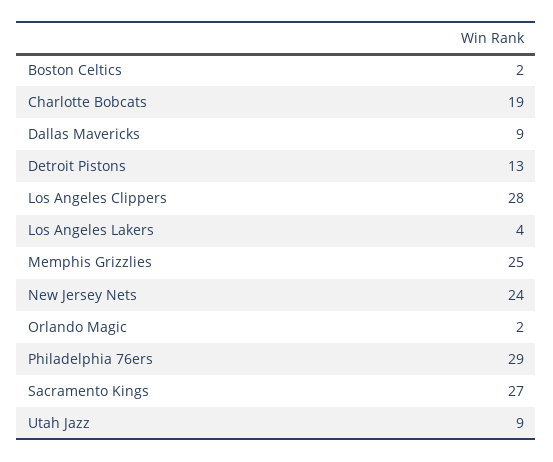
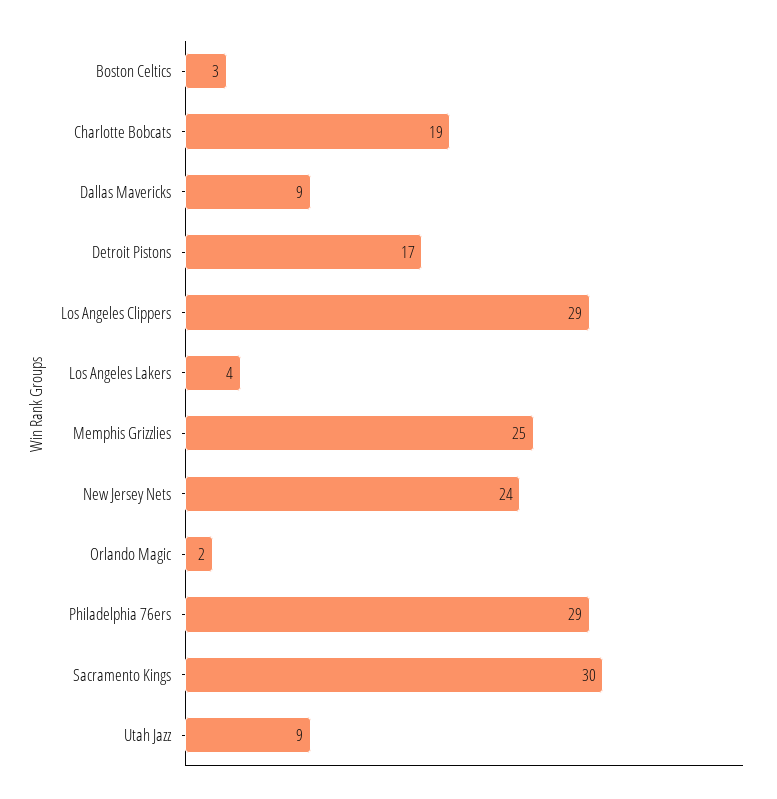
  {
-   "Boston Celtics": 2,
+   "Boston Celtics": 3,
    "Charlotte Bobcats": 19,
    "Dallas Mavericks": 9,
-   "Detroit Pistons": 13,
+   "Detroit Pistons": 17,
-   "Los Angeles Clippers": 28,
+   "Los Angeles Clippers": 29,
    "Los Angeles Lakers": 4,
    "Memphis Grizzlies": 25,
    "New Jersey Nets": 24,
    "Orlando Magic": 2,
    "Philadelphia 76ers": 29,
-   "Sacramento Kings": 27,
+   "Sacramento Kings": 30,
    "Utah Jazz": 9
  }

